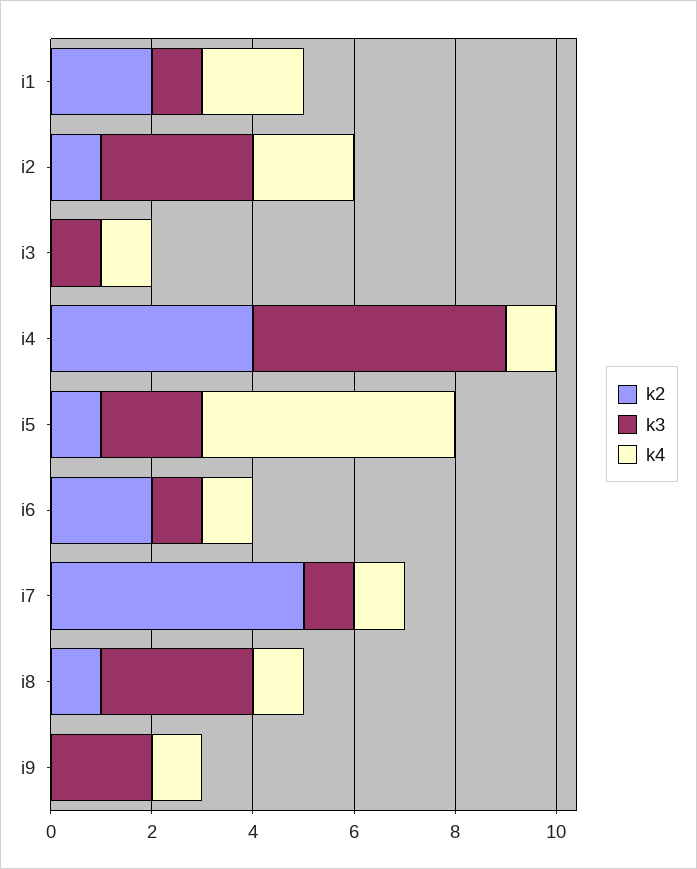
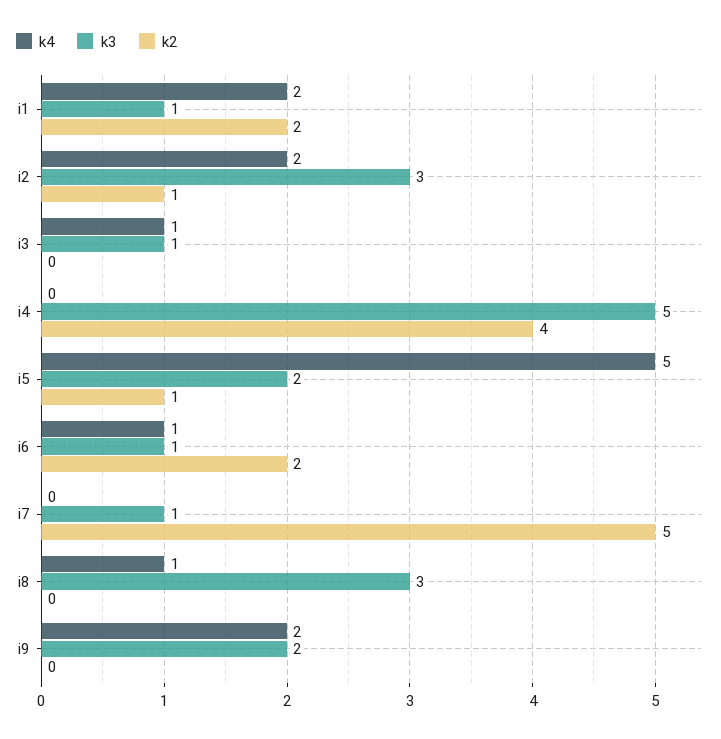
  {
    "k2": {
      "i1": 2,
      "i2": 1,
      "i3": 0,
      "i4": 4,
      "i5": 1,
      "i6": 2,
      "i7": 5,
-     "i8": 1,
+     "i8": 0,
      "i9": 0
    },
    "k3": {
      "i1": 1,
      "i2": 3,
      "i3": 1,
      "i4": 5,
      "i5": 2,
      "i6": 1,
      "i7": 1,
      "i8": 3,
      "i9": 2
    },
    "k4": {
      "i1": 2,
      "i2": 2,
      "i3": 1,
-     "i4": 1,
+     "i4": 0,
      "i5": 5,
      "i6": 1,
-     "i7": 1,
+     "i7": 0,
      "i8": 1,
-     "i9": 1
+     "i9": 2
    }
  }

